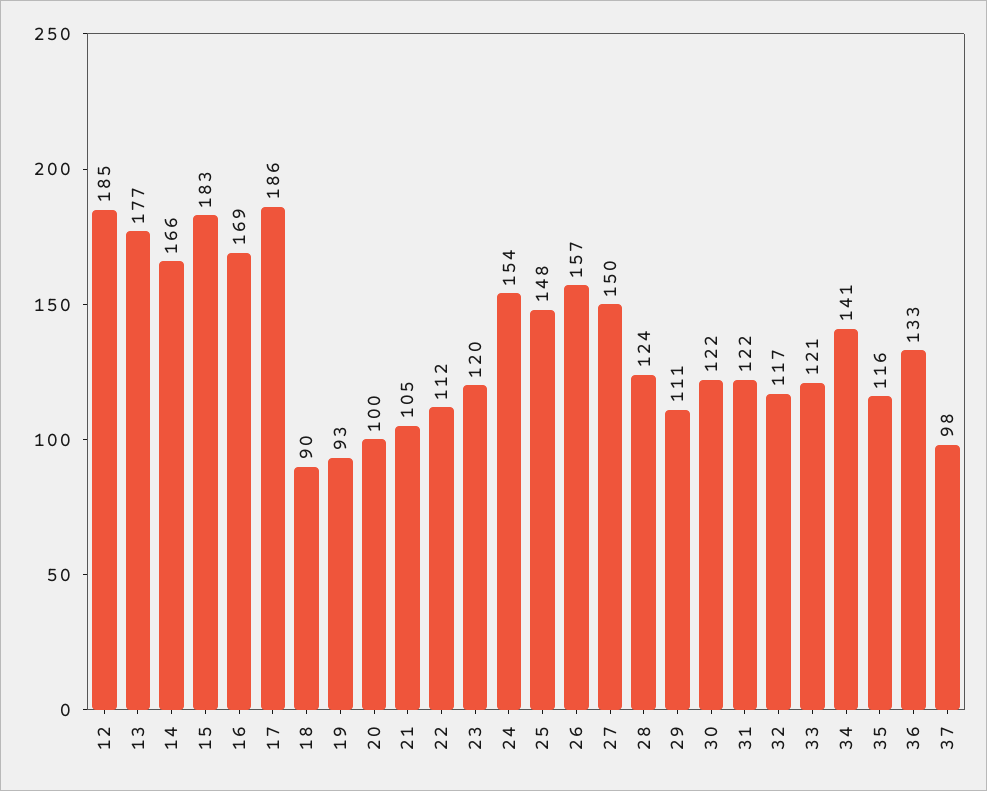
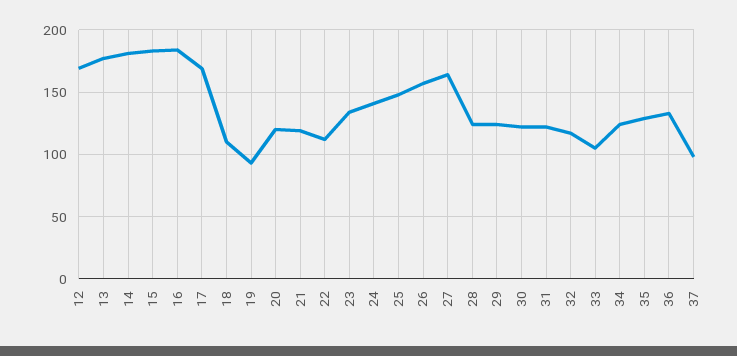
  {
-   "12": 185,
+   "12": 170,
    "13": 177,
-   "14": 166,
+   "14": 180,
    "15": 183,
-   "16": 169,
+   "16": 185,
-   "17": 186,
+   "17": 170,
-   "18": 90,
+   "18": 110,
    "19": 93,
-   "20": 100,
+   "20": 120,
-   "21": 105,
+   "21": 120,
    "22": 112,
-   "23": 120,
+   "23": 135,
-   "24": 154,
+   "24": 140,
    "25": 148,
    "26": 157,
-   "27": 150,
+   "27": 165,
    "28": 124,
-   "29": 111,
+   "29": 125,
    "30": 122,
    "31": 122,
    "32": 117,
-   "33": 121,
+   "33": 105,
-   "34": 141,
+   "34": 125,
-   "35": 116,
+   "35": 130,
    "36": 133,
    "37": 98
  }

